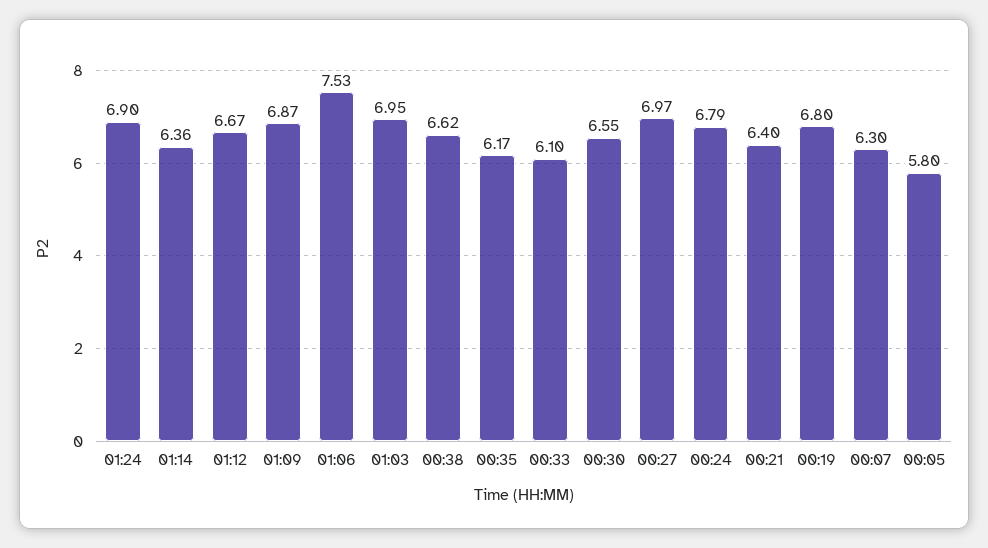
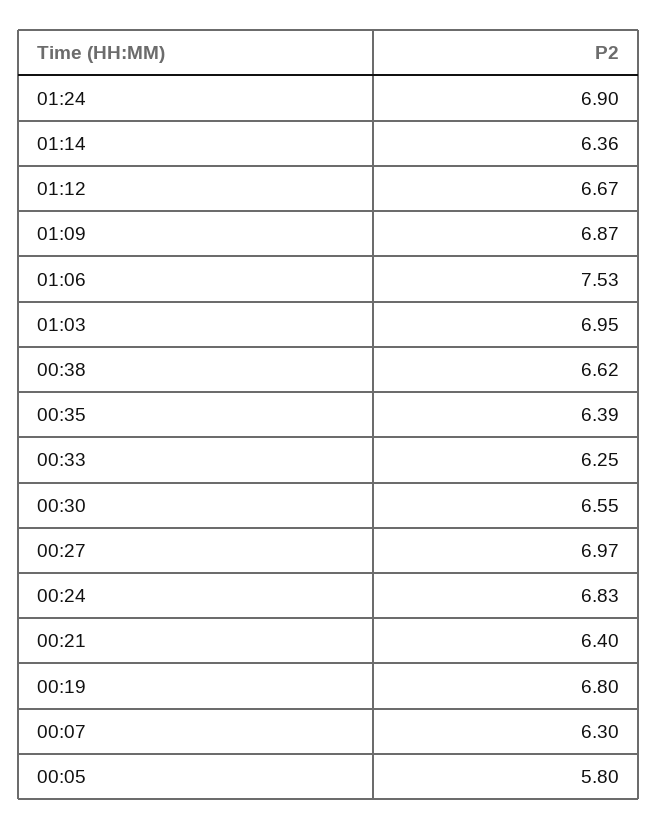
  {
    "01:24": 6.9,
    "01:14": 6.36,
    "01:12": 6.67,
    "01:09": 6.87,
    "01:06": 7.53,
    "01:03": 6.95,
    "00:38": 6.62,
-   "00:35": 6.17,
+   "00:35": 6.39,
-   "00:33": 6.1,
+   "00:33": 6.25,
    "00:30": 6.55,
    "00:27": 6.97,
-   "00:24": 6.79,
+   "00:24": 6.83,
    "00:21": 6.4,
    "00:19": 6.8,
    "00:07": 6.3,
    "00:05": 5.8
  }

